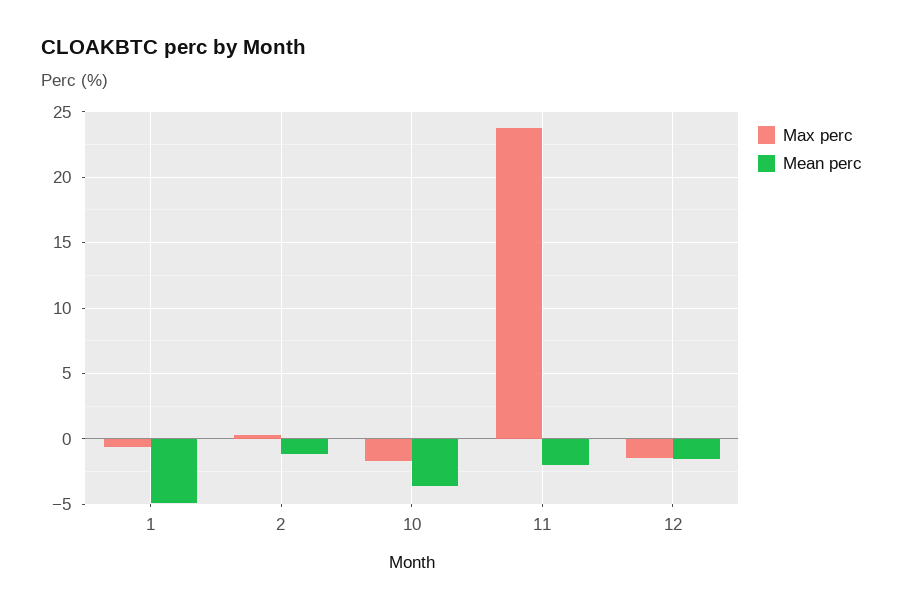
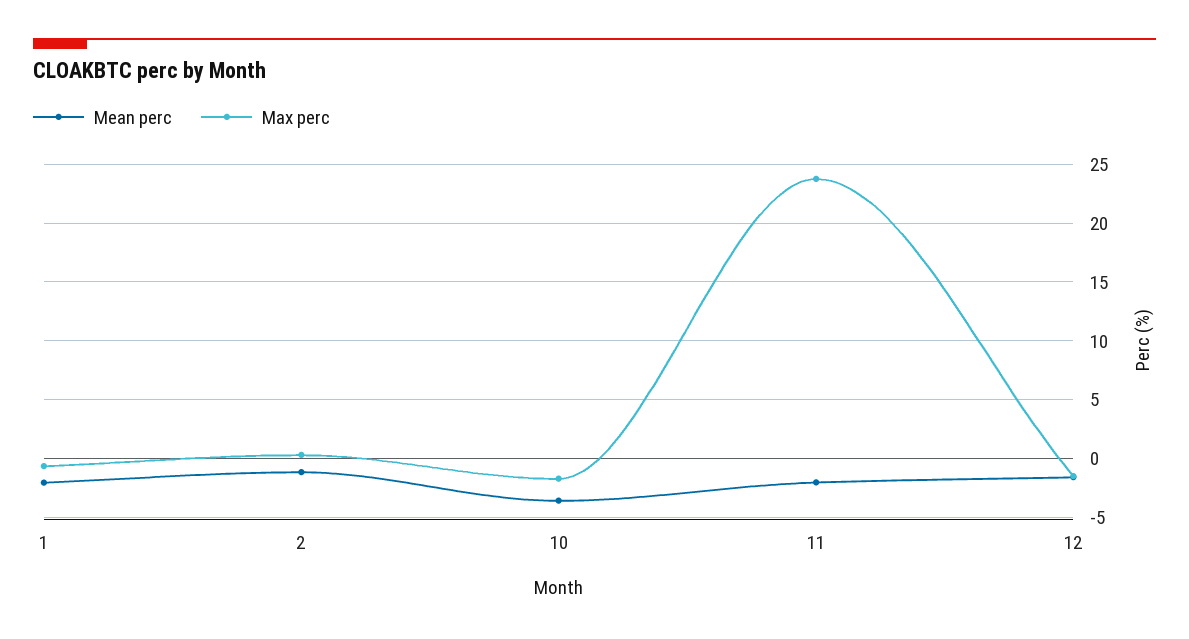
  {
    "Max perc": {
      "1": -0.5,
      "2": 0.5,
      "10": -1.5,
      "11": 24,
      "12": -1.5
    },
    "Mean perc": {
-     "1": -5,
+     "1": -2,
      "2": -1,
      "10": -3.5,
      "11": -2,
      "12": -1.5
    }
  }

